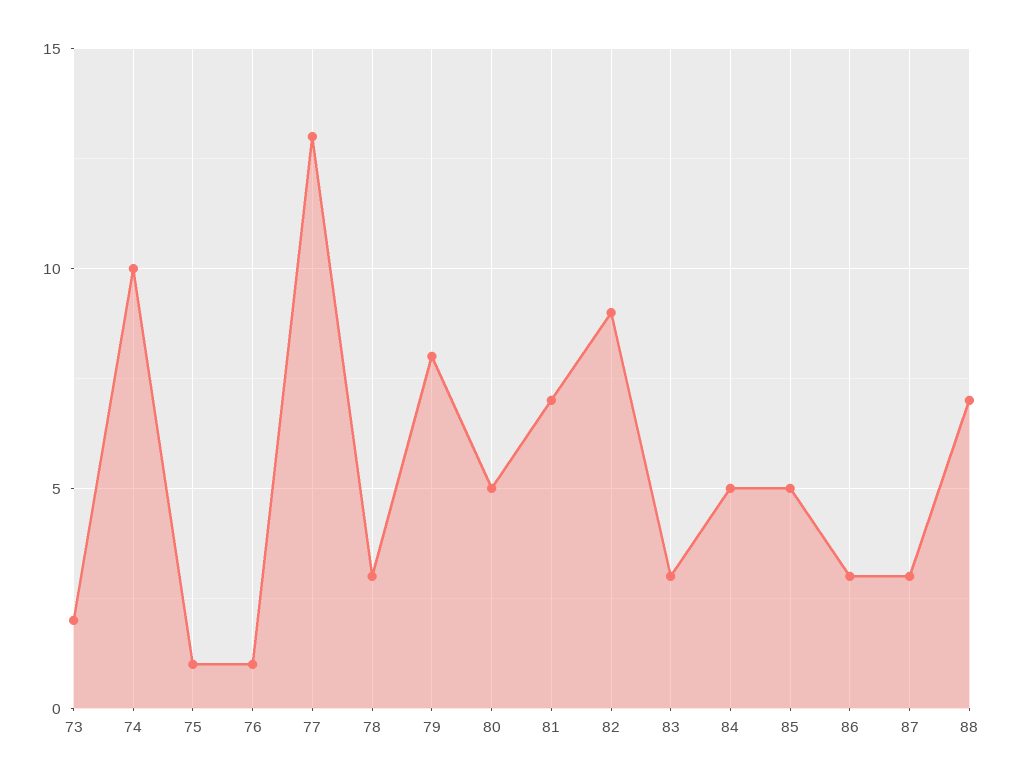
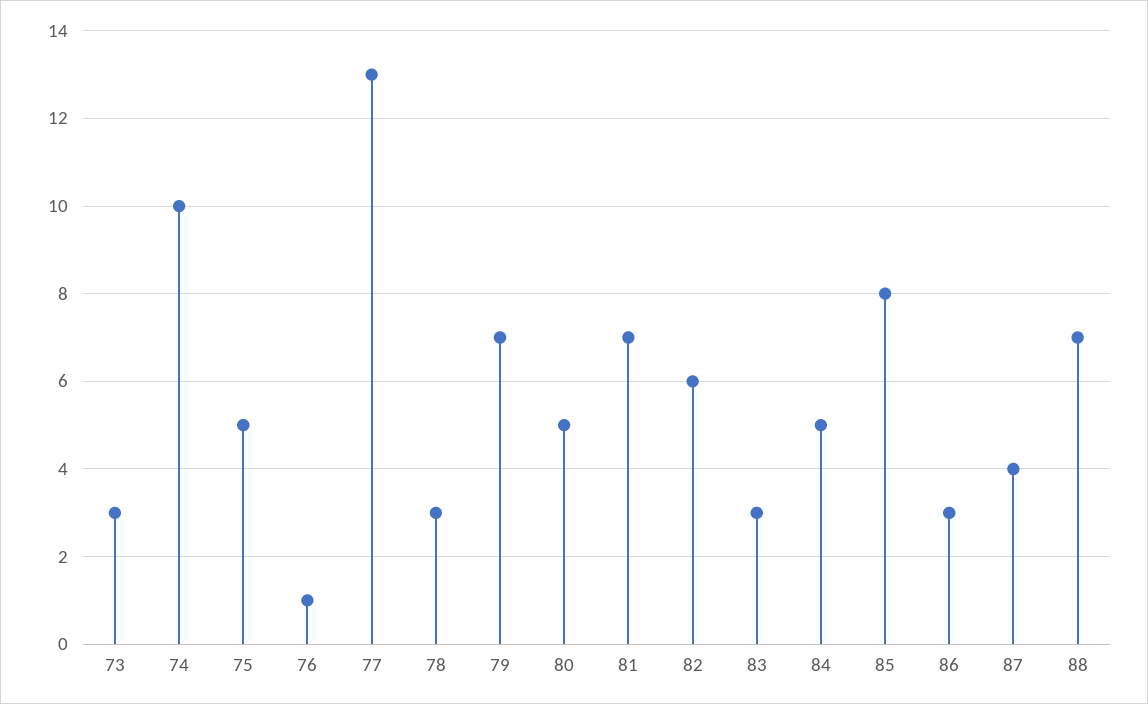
  {
-   "73": 2,
+   "73": 3,
    "74": 10,
-   "75": 1,
+   "75": 5,
    "76": 1,
    "77": 13,
    "78": 3,
-   "79": 8,
+   "79": 7,
    "80": 5,
    "81": 7,
-   "82": 9,
+   "82": 6,
    "83": 3,
    "84": 5,
-   "85": 5,
+   "85": 8,
    "86": 3,
-   "87": 3,
+   "87": 4,
    "88": 7
  }

